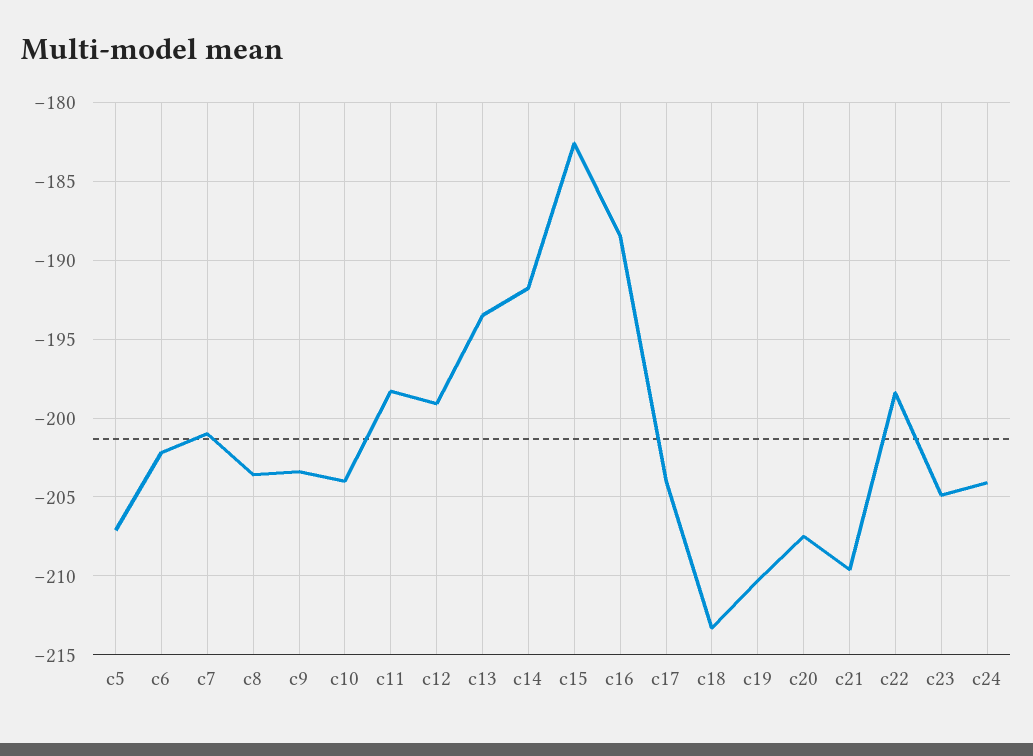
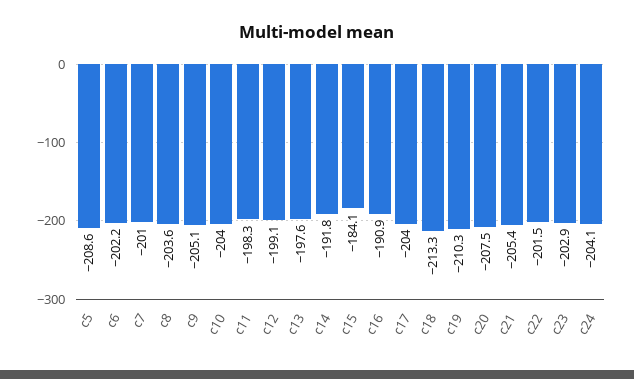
  {
-   "c5": -207,
+   "c5": -208.6,
    "c6": -202.2,
    "c7": -201,
    "c8": -203.6,
-   "c9": -203.5,
+   "c9": -205.1,
    "c10": -204,
    "c11": -198.3,
    "c12": -199.1,
-   "c13": -193.5,
+   "c13": -197.6,
    "c14": -191.8,
-   "c15": -182.5,
+   "c15": -184.1,
-   "c16": -188.5,
+   "c16": -190.9,
    "c17": -204,
    "c18": -213.3,
    "c19": -210.3,
    "c20": -207.5,
-   "c21": -209.5,
+   "c21": -205.4,
-   "c22": -198.5,
+   "c22": -201.5,
-   "c23": -205,
+   "c23": -202.9,
    "c24": -204.1
  }

